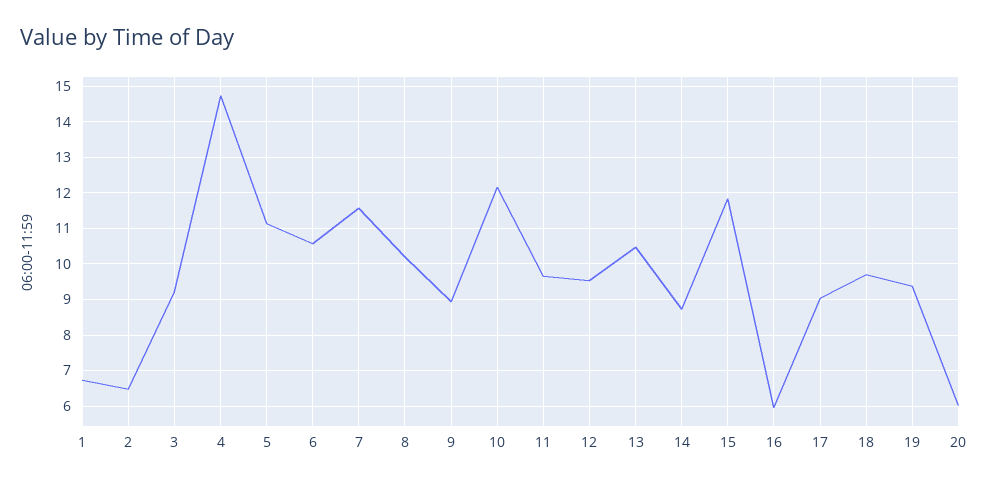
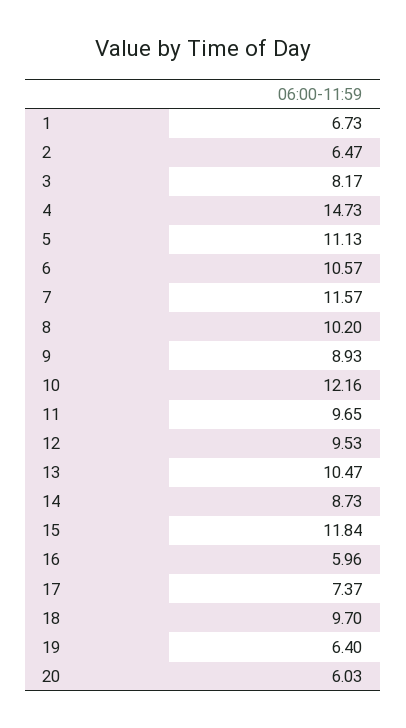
  {
    "1": 6.73,
    "2": 6.47,
-   "3": 9.2,
+   "3": 8.17,
    "4": 14.73,
    "5": 11.13,
    "6": 10.57,
    "7": 11.57,
    "8": 10.2,
    "9": 8.93,
    "10": 12.16,
    "11": 9.65,
    "12": 9.53,
    "13": 10.47,
    "14": 8.73,
    "15": 11.84,
    "16": 5.96,
-   "17": 9,
+   "17": 7.37,
    "18": 9.7,
-   "19": 9.4,
+   "19": 6.4,
    "20": 6.03
  }

